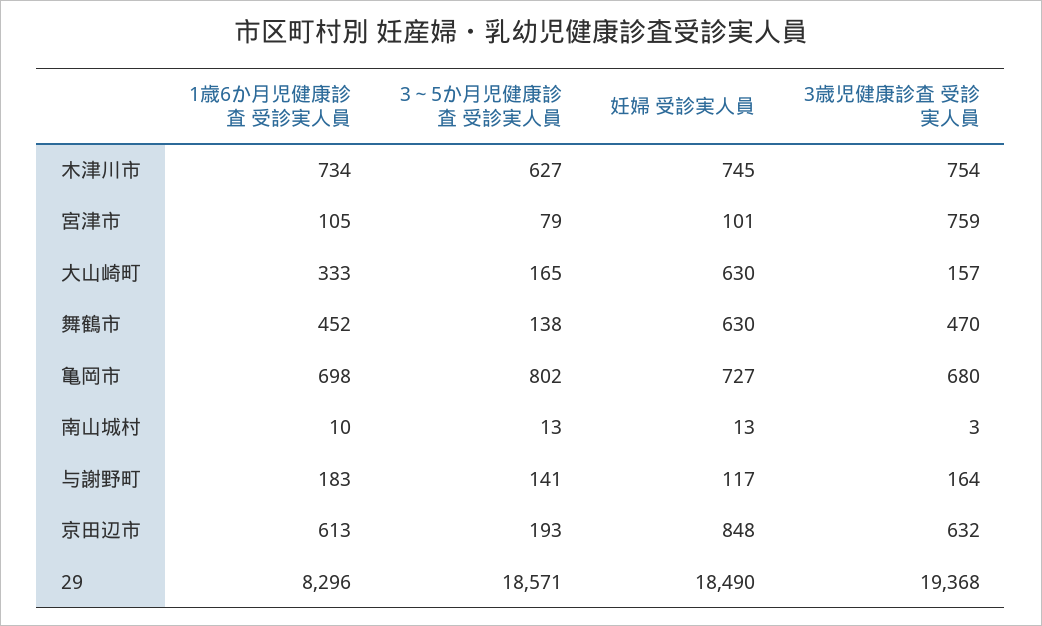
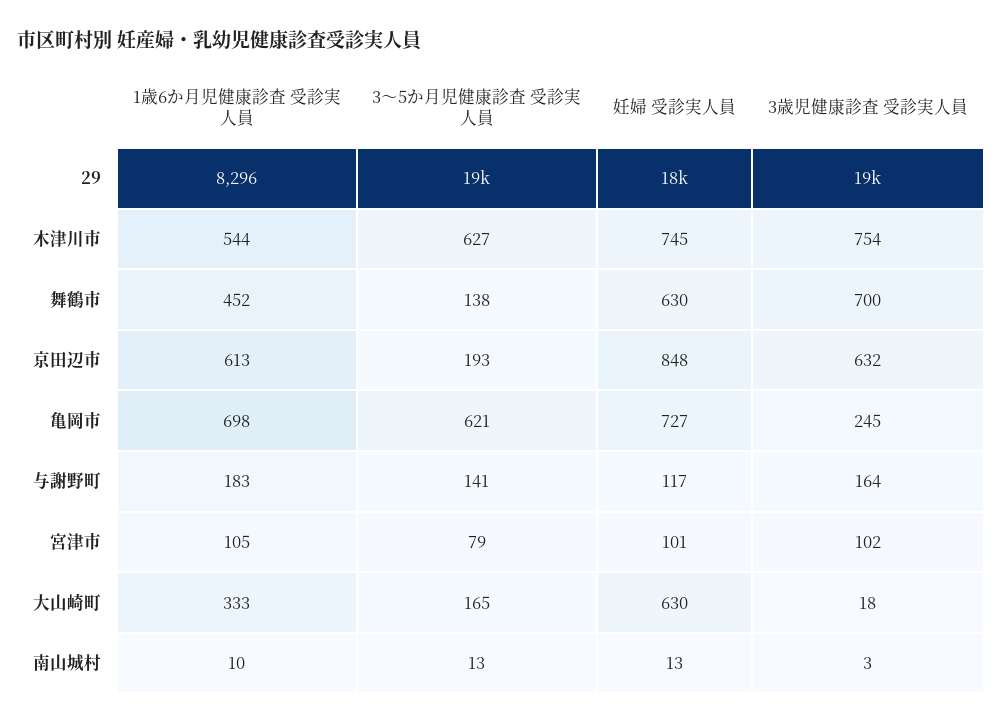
  {
    "1歳6か月児健康診査 受診実人員": {
-     "木津川市": 734,
+     "木津川市": 544,
      "宮津市": 105,
      "大山崎町": 333,
      "舞鶴市": 452,
      "亀岡市": 698,
      "南山城村": 10,
      "与謝野町": 183,
      "京田辺市": 613,
      "29": 8296
    },
    "3～5か月児健康診査 受診実人員": {
      "木津川市": 627,
      "宮津市": 79,
      "大山崎町": 165,
      "舞鶴市": 138,
-     "亀岡市": 802,
+     "亀岡市": 621,
      "南山城村": 13,
      "与謝野町": 141,
      "京田辺市": 193,
      "29": 18571
    },
    "妊婦 受診実人員": {
      "木津川市": 745,
      "宮津市": 101,
      "大山崎町": 630,
      "舞鶴市": 630,
      "亀岡市": 727,
      "南山城村": 13,
      "与謝野町": 117,
      "京田辺市": 848,
      "29": 18490
    },
    "3歳児健康診査 受診実人員": {
      "木津川市": 754,
-     "宮津市": 759,
+     "宮津市": 102,
-     "大山崎町": 157,
+     "大山崎町": 18,
-     "舞鶴市": 470,
+     "舞鶴市": 700,
-     "亀岡市": 680,
+     "亀岡市": 245,
      "南山城村": 3,
      "与謝野町": 164,
      "京田辺市": 632,
      "29": 19368
    }
  }

